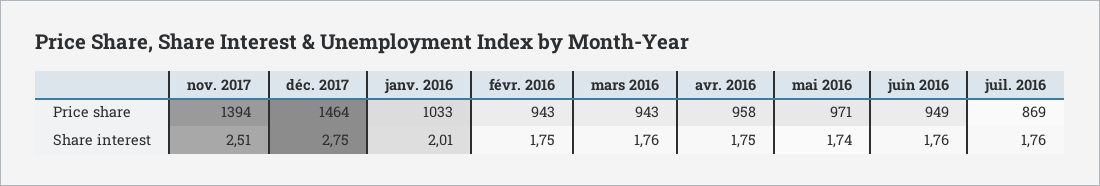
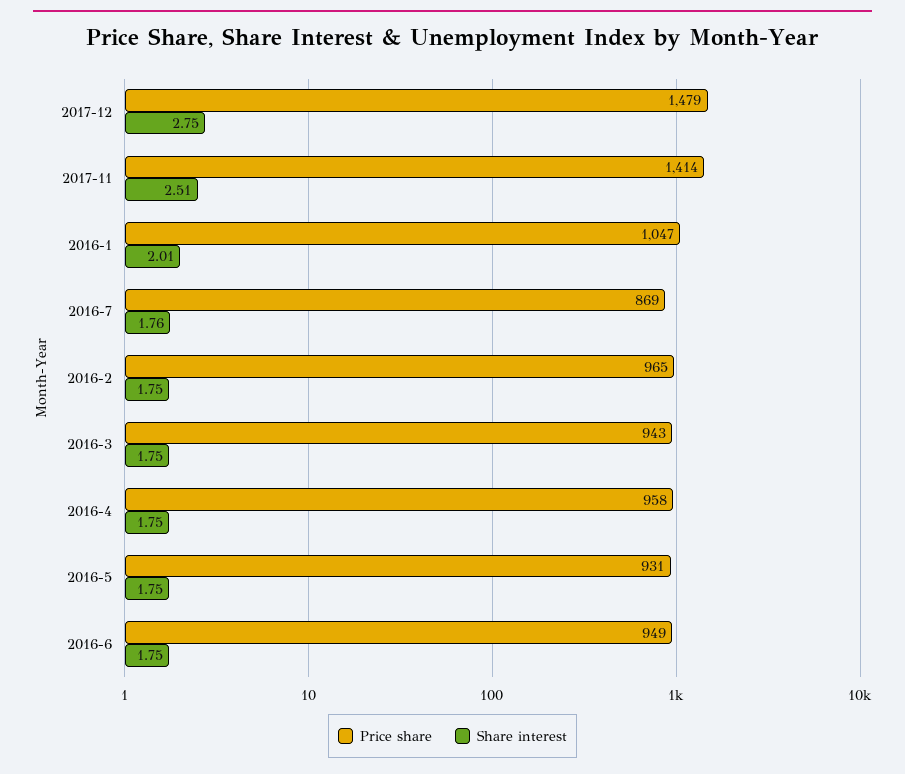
  {
    "Price share": {
-     "nov. 2017": 1394,
+     "nov. 2017": 1414,
-     "déc. 2017": 1464,
+     "déc. 2017": 1479,
-     "janv. 2016": 1033,
+     "janv. 2016": 1047,
-     "févr. 2016": 943,
+     "févr. 2016": 965,
      "mars 2016": 943,
      "avr. 2016": 958,
-     "mai 2016": 971,
+     "mai 2016": 931,
      "juin 2016": 949,
      "juil. 2016": 869
    },
    "Share interest": {
      "nov. 2017": 2.51,
      "déc. 2017": 2.75,
      "janv. 2016": 2.01,
      "févr. 2016": 1.75,
-     "mars 2016": 1.76,
+     "mars 2016": 1.75,
      "avr. 2016": 1.75,
-     "mai 2016": 1.74,
+     "mai 2016": 1.75,
-     "juin 2016": 1.76,
+     "juin 2016": 1.75,
      "juil. 2016": 1.76
    }
  }

